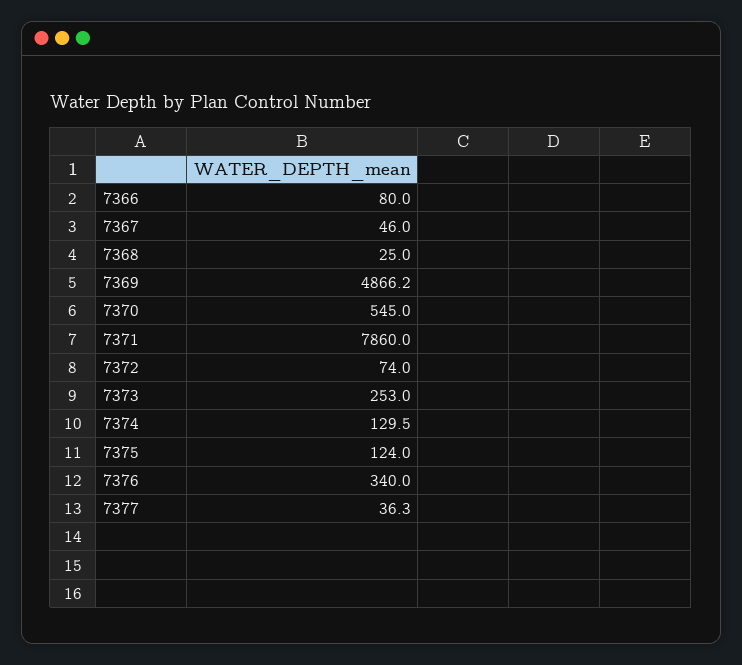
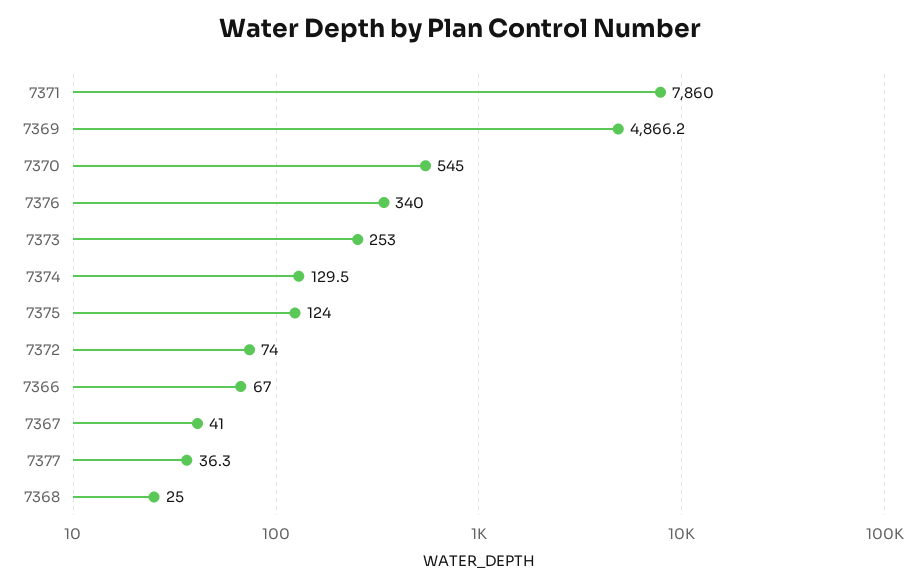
  {
-   "7366": 80,
+   "7366": 67,
-   "7367": 46,
+   "7367": 41,
    "7368": 25,
    "7369": 4866.2,
    "7370": 545,
    "7371": 7860,
    "7372": 74,
    "7373": 253,
    "7374": 129.5,
    "7375": 124,
    "7376": 340,
    "7377": 36.3
  }

